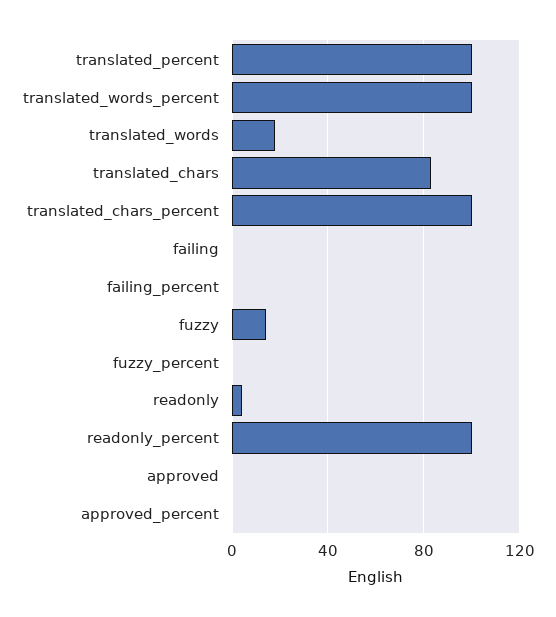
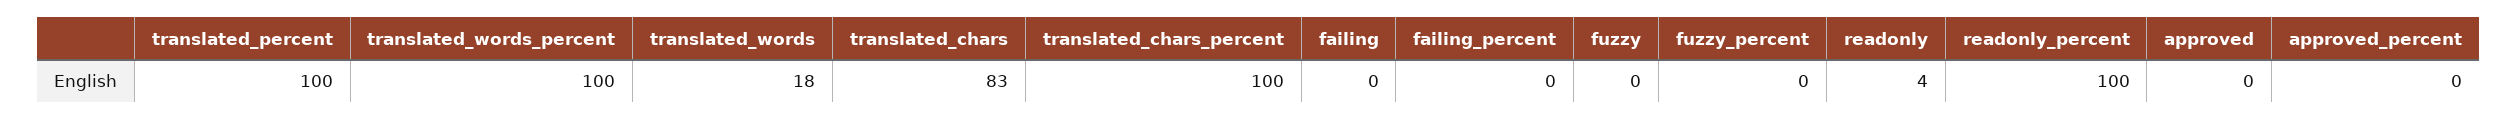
  {
    "translated_percent": 100,
    "translated_words_percent": 100,
    "translated_words": 18,
    "translated_chars": 83,
    "translated_chars_percent": 100,
    "failing": 0,
    "failing_percent": 0,
-   "fuzzy": 15,
+   "fuzzy": 0,
    "fuzzy_percent": 0,
    "readonly": 4,
    "readonly_percent": 100,
    "approved": 0,
    "approved_percent": 0
  }

